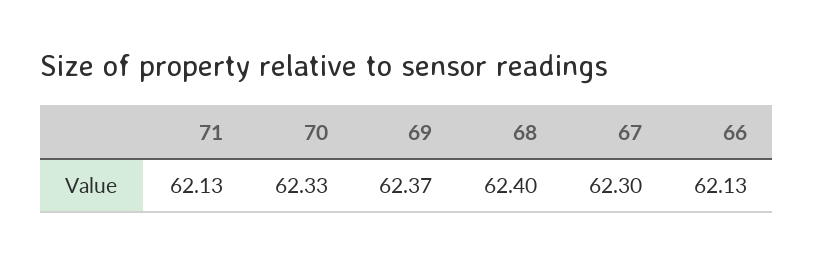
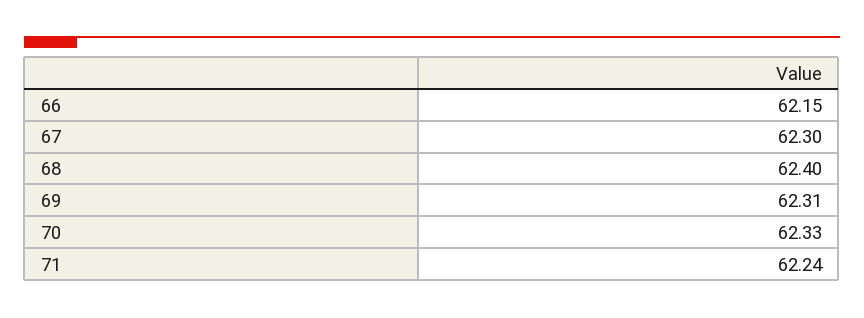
  {
-   "71": 62.13,
+   "71": 62.24,
    "70": 62.33,
-   "69": 62.37,
+   "69": 62.31,
    "68": 62.4,
    "67": 62.3,
-   "66": 62.13
+   "66": 62.15
  }

